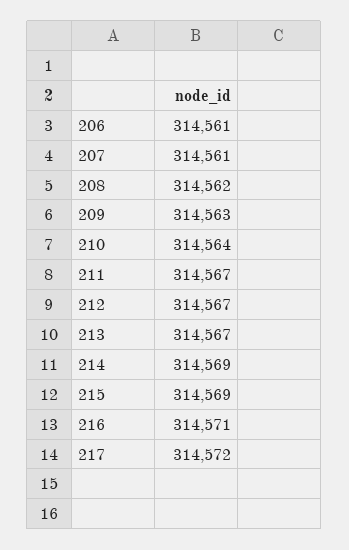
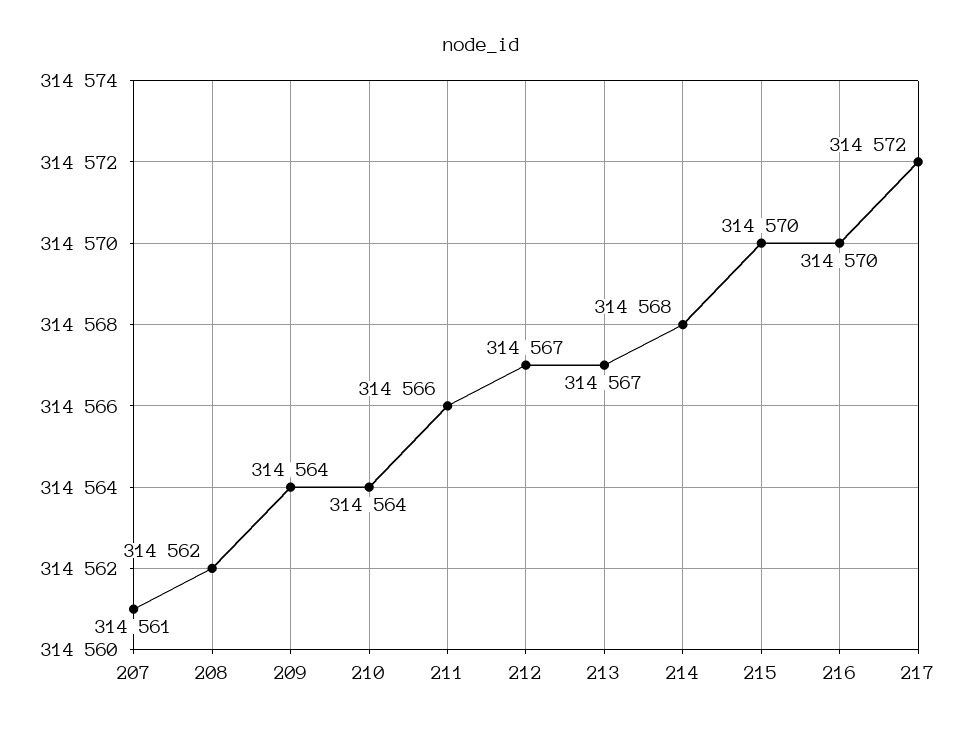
  {
-   "206": 314561,
    "207": 314561,
    "208": 314562,
-   "209": 314563,
+   "209": 314564,
    "210": 314564,
-   "211": 314567,
+   "211": 314566,
    "212": 314567,
    "213": 314567,
-   "214": 314569,
+   "214": 314568,
-   "215": 314569,
+   "215": 314570,
-   "216": 314571,
+   "216": 314570,
    "217": 314572
  }

